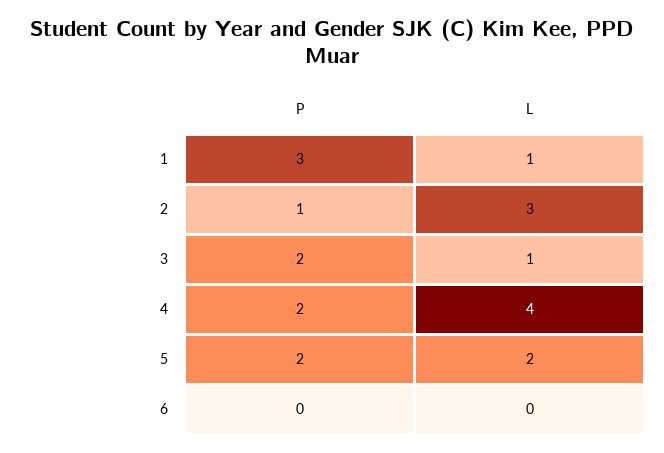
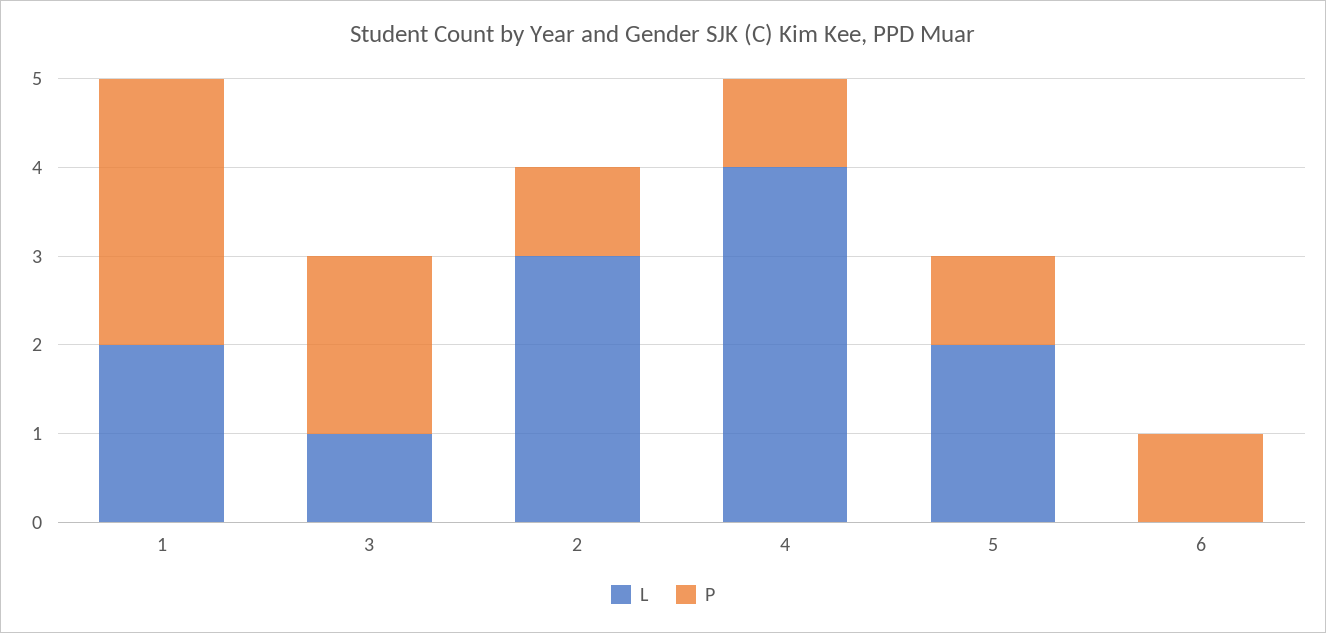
  {
    "P": {
      "1": 3,
      "2": 1,
      "3": 2,
-     "4": 2,
+     "4": 1,
-     "5": 2,
+     "5": 1,
-     "6": 0
+     "6": 1
    },
    "L": {
-     "1": 1,
+     "1": 2,
      "2": 3,
      "3": 1,
      "4": 4,
      "5": 2,
      "6": 0
    }
  }

